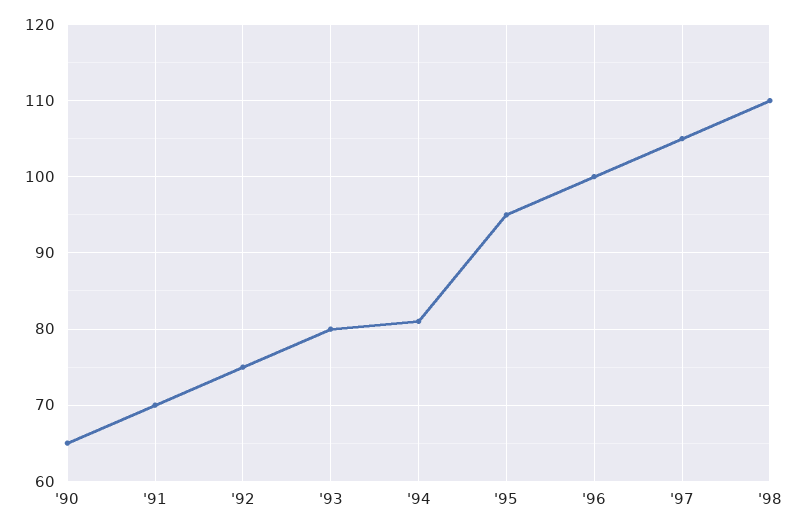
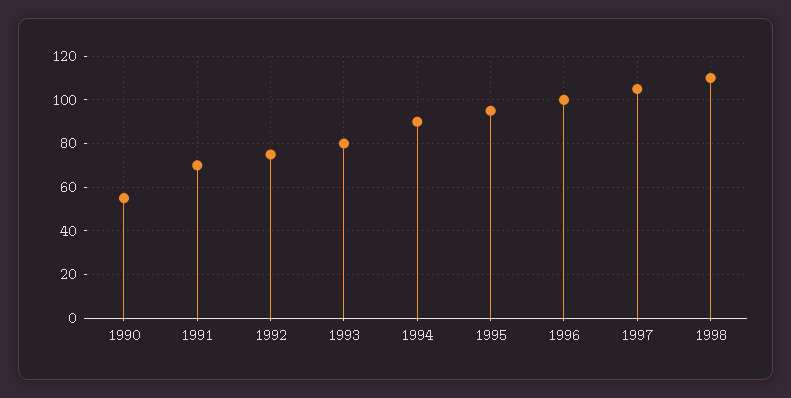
  {
-   "'90": 65,
+   "'90": 55,
    "'91": 70,
    "'92": 75,
    "'93": 80,
-   "'94": 81,
+   "'94": 90,
    "'95": 95,
    "'96": 100,
    "'97": 105,
    "'98": 110
  }

